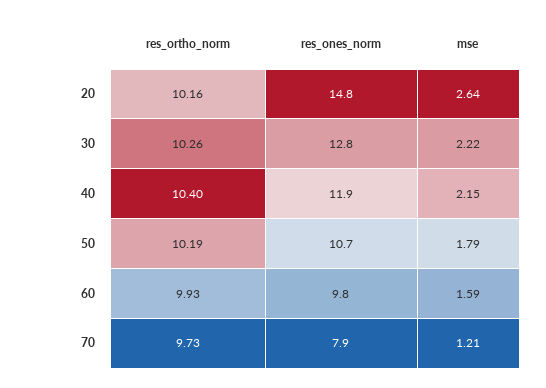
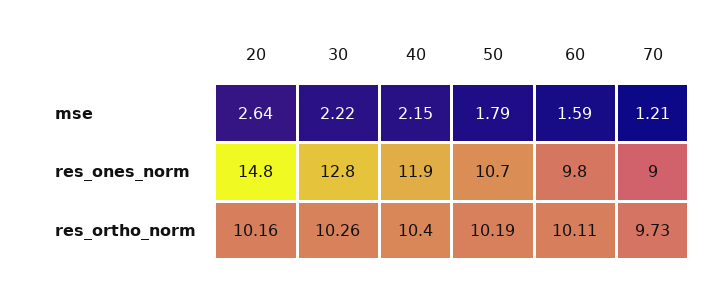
  {
    "res_ortho_norm": {
      "20": 10.16,
      "30": 10.26,
      "40": 10.4,
      "50": 10.19,
-     "60": 9.93,
+     "60": 10.11,
      "70": 9.73
    },
    "res_ones_norm": {
      "20": 14.8,
      "30": 12.8,
      "40": 11.9,
      "50": 10.7,
      "60": 9.8,
-     "70": 7.9
+     "70": 9
    },
    "mse": {
      "20": 2.64,
      "30": 2.22,
      "40": 2.15,
      "50": 1.79,
      "60": 1.59,
      "70": 1.21
    }
  }

